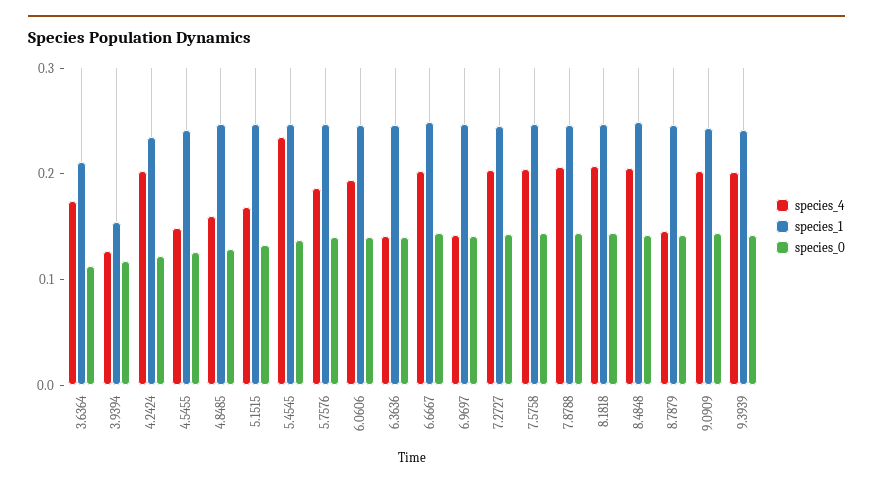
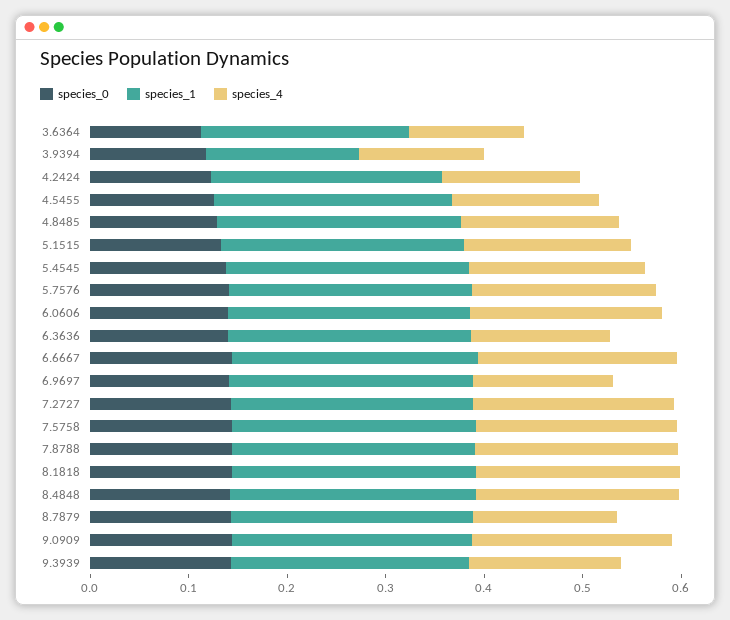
  {
    "species_4": {
-     "3.6364": 0.18,
+     "3.6364": 0.12,
      "3.9394": 0.12,
-     "4.2424": 0.2,
+     "4.2424": 0.14,
      "4.5455": 0.14,
      "4.8485": 0.16,
      "5.1515": 0.16,
-     "5.4545": 0.24,
+     "5.4545": 0.18,
      "5.7576": 0.18,
      "6.0606": 0.2,
      "6.3636": 0.14,
      "6.6667": 0.2,
      "6.9697": 0.14,
      "7.2727": 0.2,
      "7.5758": 0.2,
      "7.8788": 0.2,
      "8.1818": 0.2,
      "8.4848": 0.2,
      "8.7879": 0.14,
      "9.0909": 0.2,
-     "9.3939": 0.2
+     "9.3939": 0.16
    },
    "species_1": {
      "3.6364": 0.22,
      "3.9394": 0.16,
      "4.2424": 0.24,
      "4.5455": 0.24,
      "4.8485": 0.24,
      "5.1515": 0.24,
      "5.4545": 0.24,
      "5.7576": 0.24,
      "6.0606": 0.24,
      "6.3636": 0.24,
      "6.6667": 0.24,
      "6.9697": 0.24,
      "7.2727": 0.24,
      "7.5758": 0.24,
      "7.8788": 0.24,
      "8.1818": 0.24,
      "8.4848": 0.24,
      "8.7879": 0.24,
      "9.0909": 0.24,
      "9.3939": 0.24
    },
    "species_0": {
      "3.6364": 0.12,
      "3.9394": 0.12,
      "4.2424": 0.12,
      "4.5455": 0.12,
      "4.8485": 0.12,
      "5.1515": 0.14,
      "5.4545": 0.14,
      "5.7576": 0.14,
      "6.0606": 0.14,
      "6.3636": 0.14,
      "6.6667": 0.14,
      "6.9697": 0.14,
      "7.2727": 0.14,
      "7.5758": 0.14,
      "7.8788": 0.14,
      "8.1818": 0.14,
      "8.4848": 0.14,
      "8.7879": 0.14,
      "9.0909": 0.14,
      "9.3939": 0.14
    }
  }

